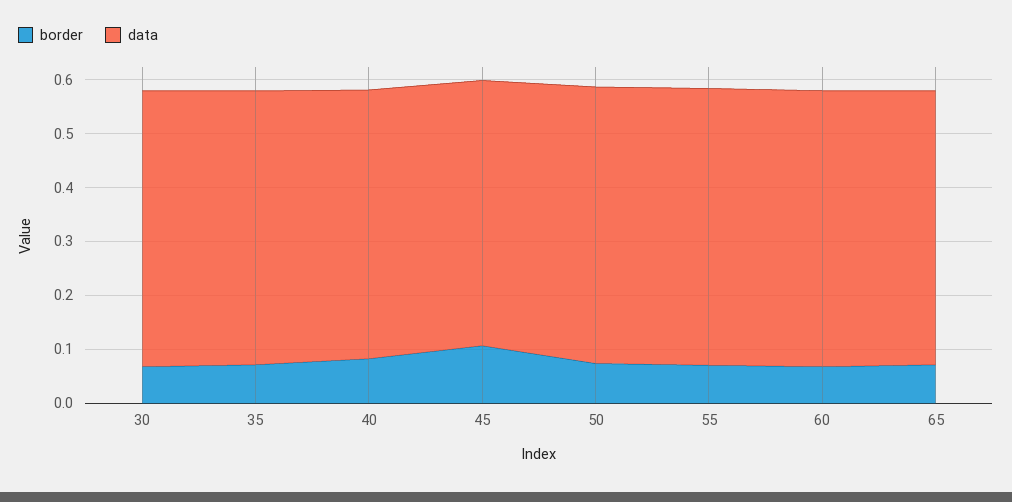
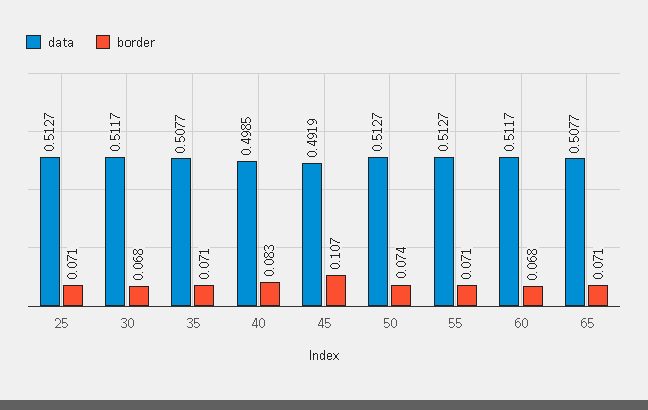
  {
    "border": {
      "30": 0.068,
      "35": 0.071,
      "40": 0.083,
      "45": 0.107,
      "50": 0.074,
      "55": 0.071,
      "60": 0.068,
-     "65": 0.071
+     "65": 0.071,
+     "25": 0.071
    },
    "data": {
      "30": 0.5117,
      "35": 0.5077,
      "40": 0.4985,
      "45": 0.4919,
      "50": 0.5127,
      "55": 0.5127,
      "60": 0.5117,
-     "65": 0.5077
+     "65": 0.5077,
+     "25": 0.5127
    }
  }

